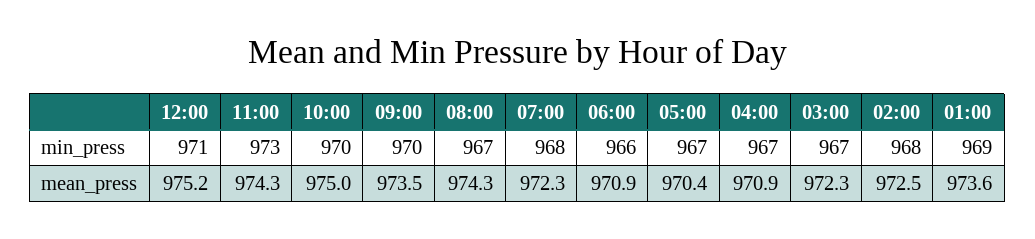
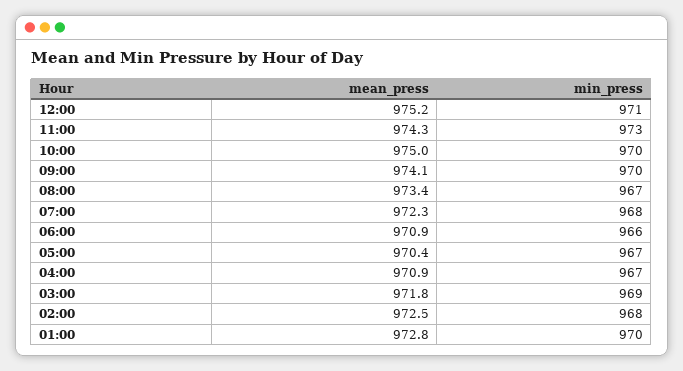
  {
    "12:00": {
      "min_press": 971,
      "mean_press": 975.2
    },
    "11:00": {
      "min_press": 973,
      "mean_press": 974.3
    },
    "10:00": {
      "min_press": 970,
      "mean_press": 975
    },
    "09:00": {
      "min_press": 970,
-     "mean_press": 973.5
+     "mean_press": 974.1
    },
    "08:00": {
      "min_press": 967,
-     "mean_press": 974.3
+     "mean_press": 973.4
    },
    "07:00": {
      "min_press": 968,
      "mean_press": 972.3
    },
    "06:00": {
      "min_press": 966,
      "mean_press": 970.9
    },
    "05:00": {
      "min_press": 967,
      "mean_press": 970.4
    },
    "04:00": {
      "min_press": 967,
      "mean_press": 970.9
    },
    "03:00": {
-     "min_press": 967,
+     "min_press": 969,
-     "mean_press": 972.3
+     "mean_press": 971.8
    },
    "02:00": {
      "min_press": 968,
      "mean_press": 972.5
    },
    "01:00": {
-     "min_press": 969,
+     "min_press": 970,
-     "mean_press": 973.6
+     "mean_press": 972.8
    }
  }

